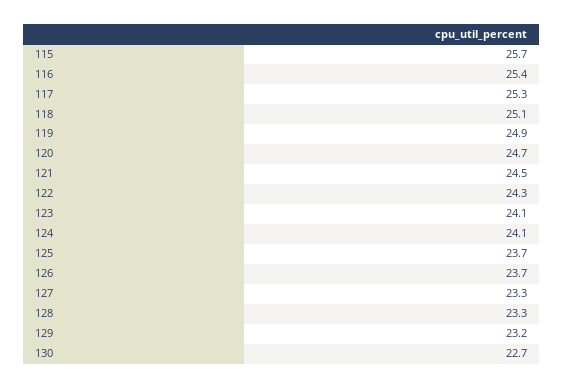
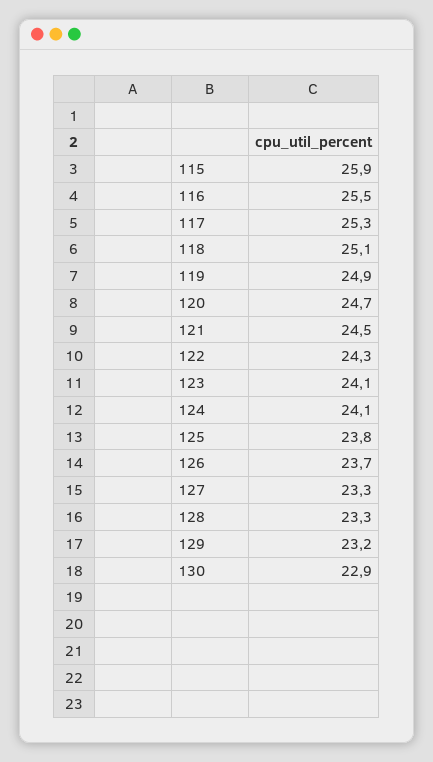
  {
-   "115": 25.7,
+   "115": 25.9,
-   "116": 25.4,
+   "116": 25.5,
    "117": 25.3,
    "118": 25.1,
    "119": 24.9,
    "120": 24.7,
    "121": 24.5,
    "122": 24.3,
    "123": 24.1,
    "124": 24.1,
-   "125": 23.7,
+   "125": 23.8,
    "126": 23.7,
    "127": 23.3,
    "128": 23.3,
    "129": 23.2,
-   "130": 22.7
+   "130": 22.9
  }

